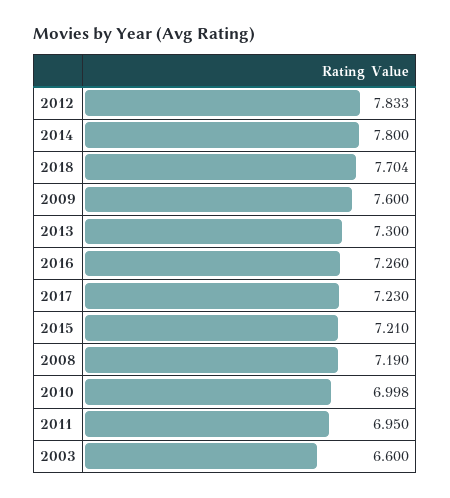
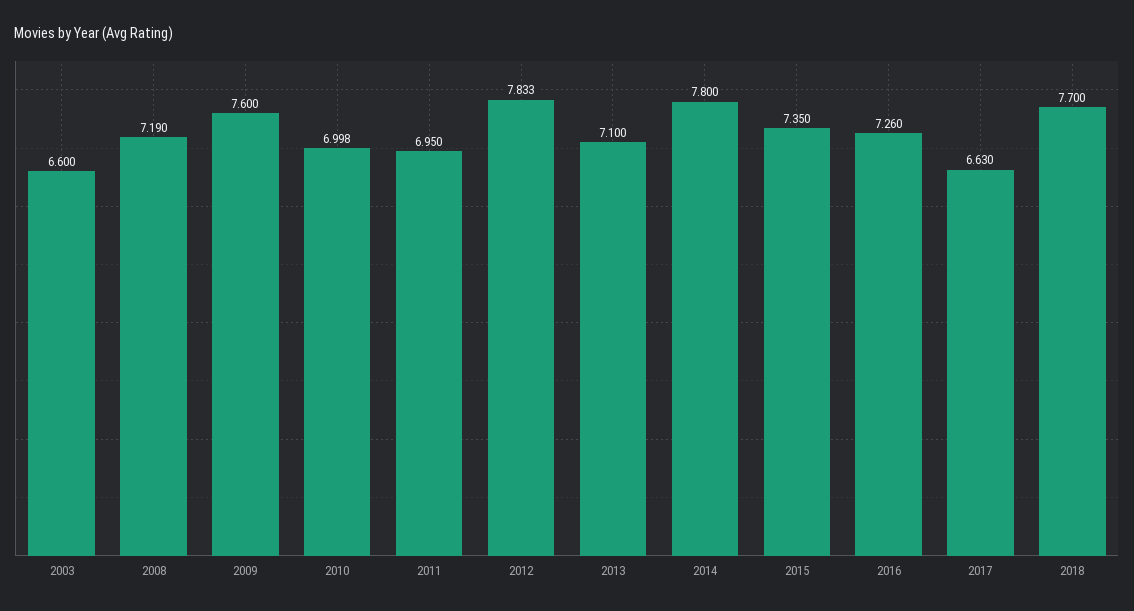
  {
    "2012": 7.833,
    "2014": 7.8,
-   "2018": 7.704,
+   "2018": 7.7,
    "2009": 7.6,
-   "2013": 7.3,
+   "2013": 7.1,
    "2016": 7.26,
-   "2017": 7.23,
+   "2017": 6.63,
-   "2015": 7.21,
+   "2015": 7.35,
    "2008": 7.19,
    "2010": 6.998,
    "2011": 6.95,
    "2003": 6.6
  }

